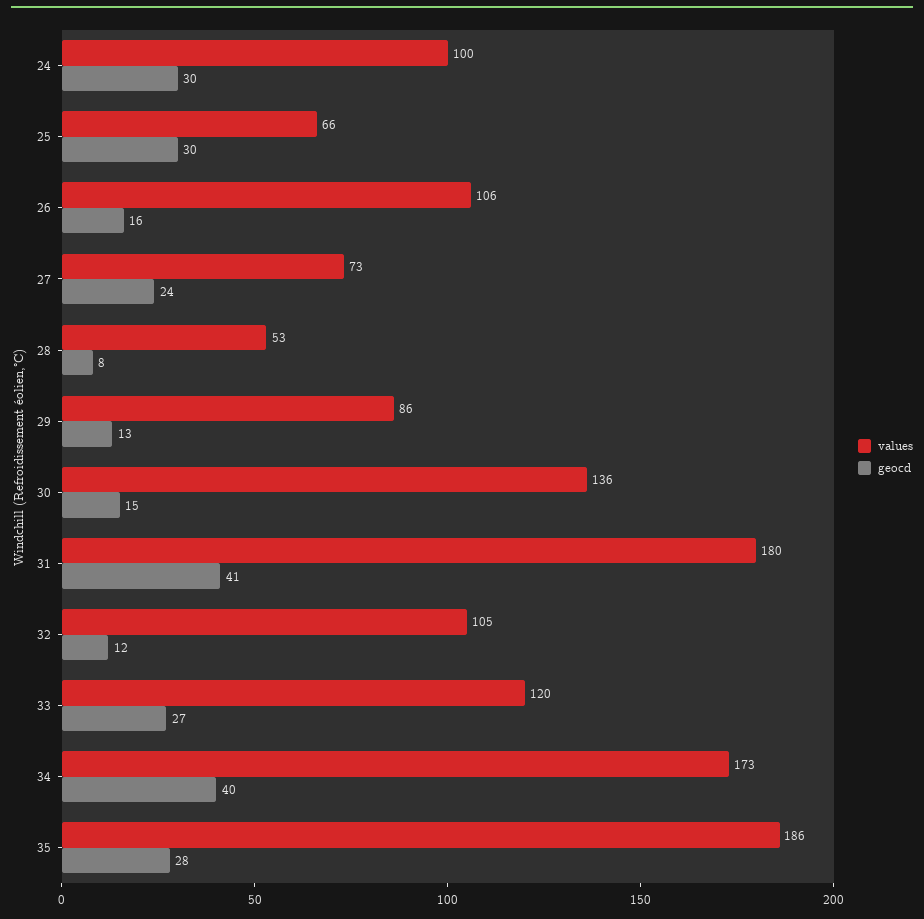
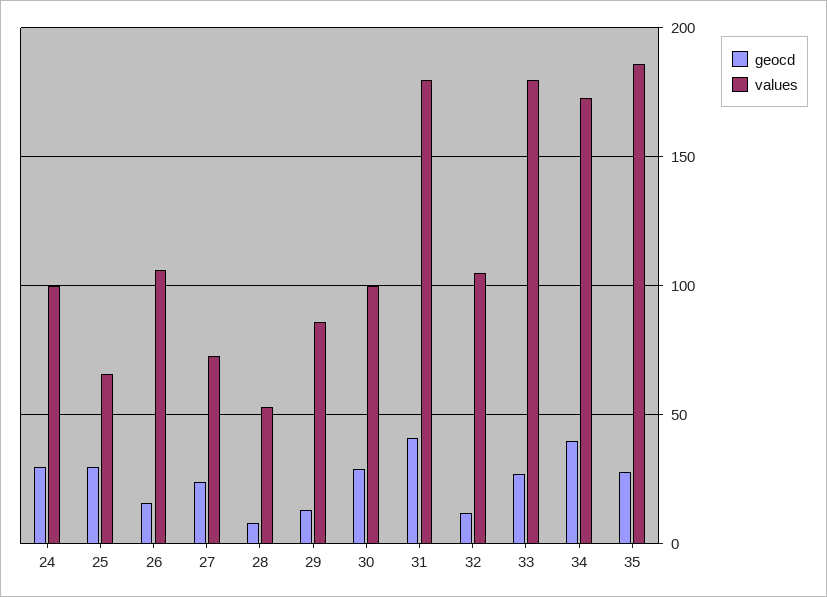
  {
    "values": {
      "24": 100,
      "25": 66,
      "26": 106,
      "27": 73,
      "28": 53,
      "29": 86,
-     "30": 136,
+     "30": 100,
      "31": 180,
      "32": 105,
-     "33": 120,
+     "33": 180,
      "34": 173,
      "35": 186
    },
    "geocd": {
      "24": 30,
      "25": 30,
      "26": 16,
      "27": 24,
      "28": 8,
      "29": 13,
-     "30": 15,
+     "30": 30,
      "31": 41,
      "32": 12,
      "33": 27,
      "34": 40,
      "35": 28
    }
  }

